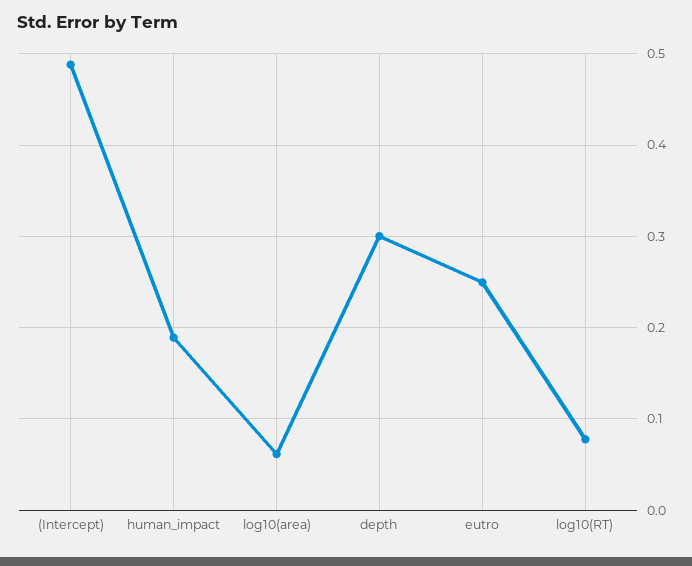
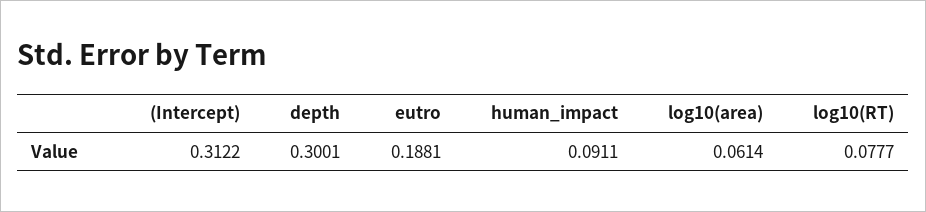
  {
-   "(Intercept)": 0.49,
+   "(Intercept)": 0.3122,
-   "human_impact": 0.19,
+   "human_impact": 0.0911,
    "log10(area)": 0.0614,
    "depth": 0.3001,
-   "eutro": 0.25,
+   "eutro": 0.1881,
    "log10(RT)": 0.0777
  }

